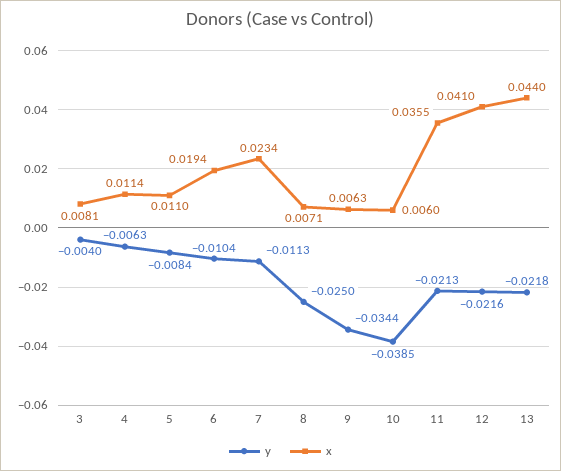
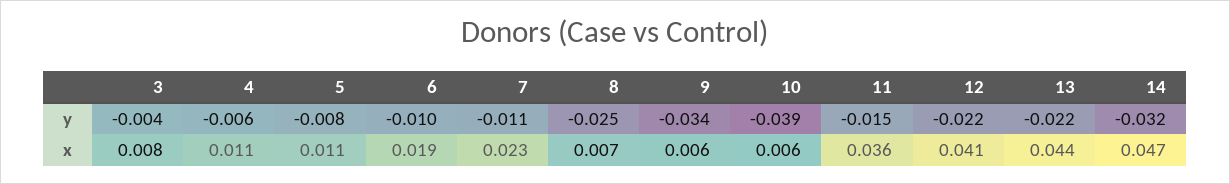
  {
    "y": {
      "3": -0.004,
      "4": -0.0063,
      "5": -0.0084,
      "6": -0.0104,
      "7": -0.0113,
      "8": -0.025,
      "9": -0.0344,
      "10": -0.0385,
-     "11": -0.0213,
+     "11": -0.015,
      "12": -0.0216,
-     "13": -0.0218
+     "13": -0.0218,
+     "14": -0.032
    },
    "x": {
      "3": 0.0081,
      "4": 0.0114,
      "5": 0.011,
      "6": 0.0194,
      "7": 0.0234,
      "8": 0.0071,
      "9": 0.0063,
      "10": 0.006,
      "11": 0.0355,
      "12": 0.041,
-     "13": 0.044
+     "13": 0.044,
+     "14": 0.047
    }
  }

